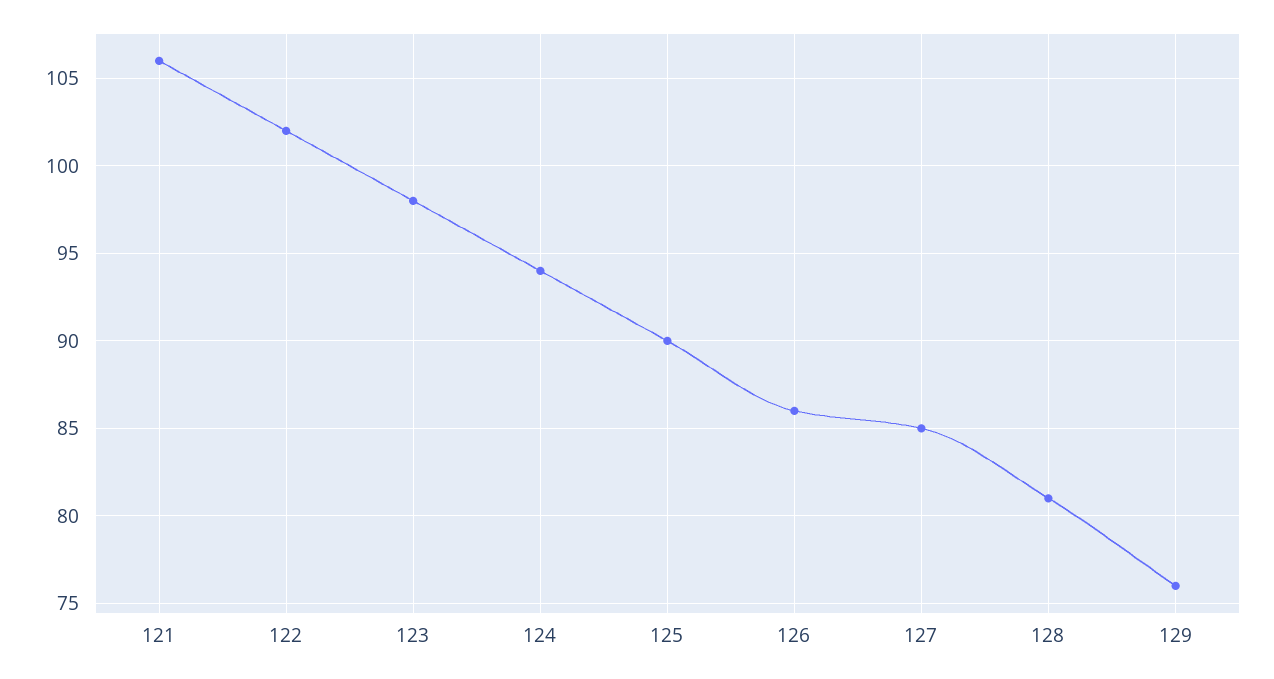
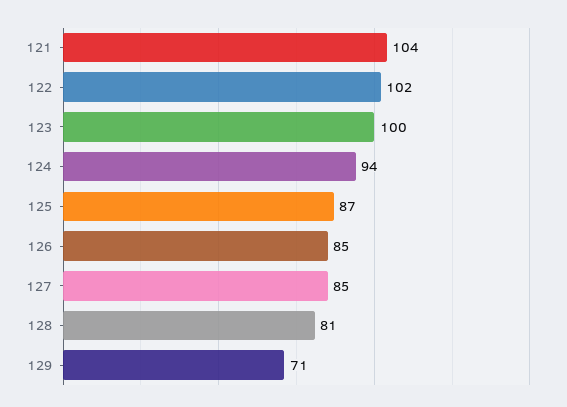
  {
-   "121": 106,
+   "121": 104,
    "122": 102,
-   "123": 98,
+   "123": 100,
    "124": 94,
-   "125": 90,
+   "125": 87,
-   "126": 86,
+   "126": 85,
    "127": 85,
    "128": 81,
-   "129": 76
+   "129": 71
  }

